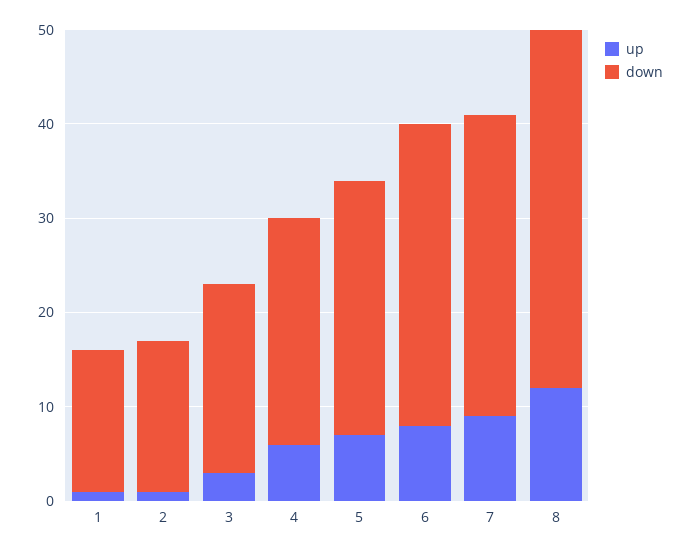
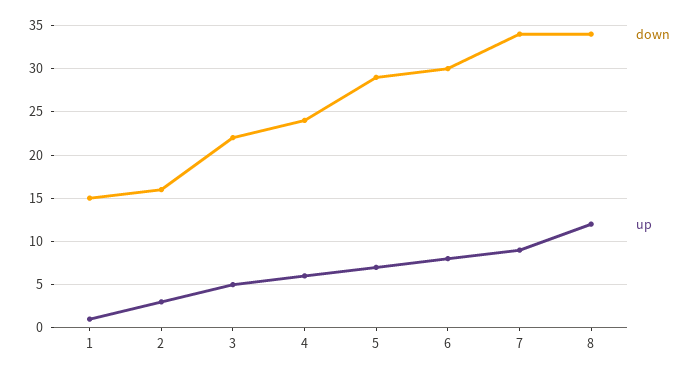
  {
    "up": {
      "1": 1,
-     "2": 1,
+     "2": 3,
-     "3": 3,
+     "3": 5,
      "4": 6,
      "5": 7,
      "6": 8,
      "7": 9,
      "8": 12
    },
    "down": {
      "1": 15,
      "2": 16,
-     "3": 20,
+     "3": 22,
      "4": 24,
-     "5": 27,
+     "5": 29,
-     "6": 32,
+     "6": 30,
-     "7": 32,
+     "7": 34,
-     "8": 38
+     "8": 34
    }
  }

